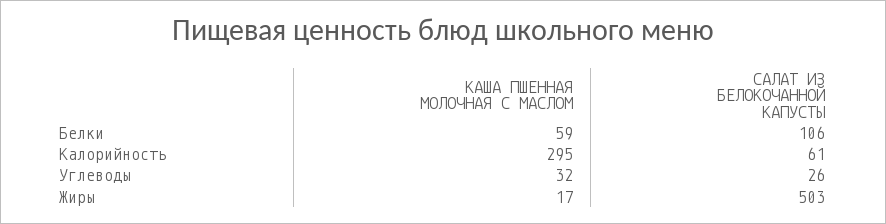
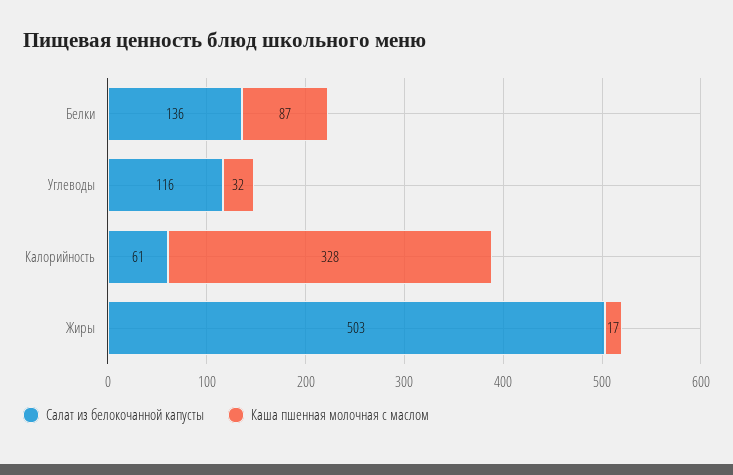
  {
    "КАША ПШЕННАЯ МОЛОЧНАЯ С МАСЛОМ": {
-     "Белки": 59,
+     "Белки": 87,
-     "Калорийность": 295,
+     "Калорийность": 328,
      "Углеводы": 32,
      "Жиры": 17
    },
    "САЛАТ ИЗ БЕЛОКОЧАННОЙ КАПУСТЫ": {
-     "Белки": 106,
+     "Белки": 136,
      "Калорийность": 61,
-     "Углеводы": 26,
+     "Углеводы": 116,
      "Жиры": 503
    }
  }

